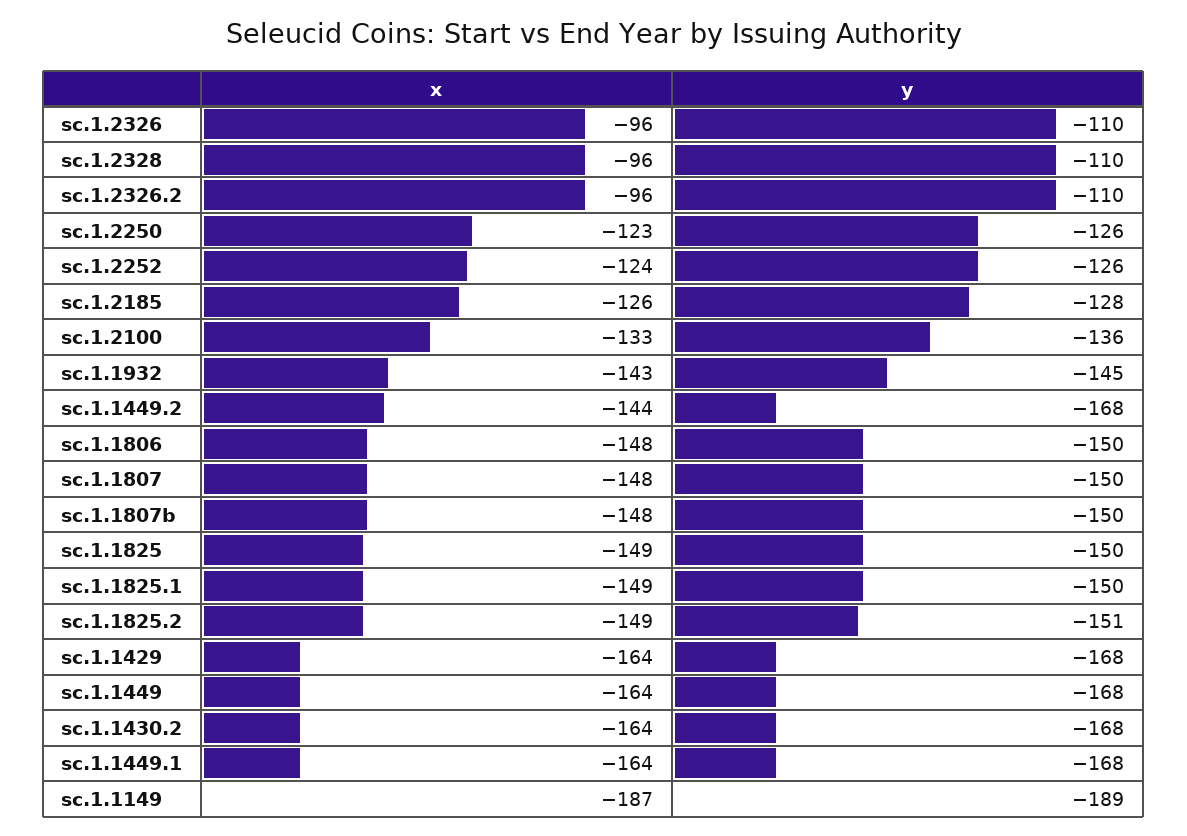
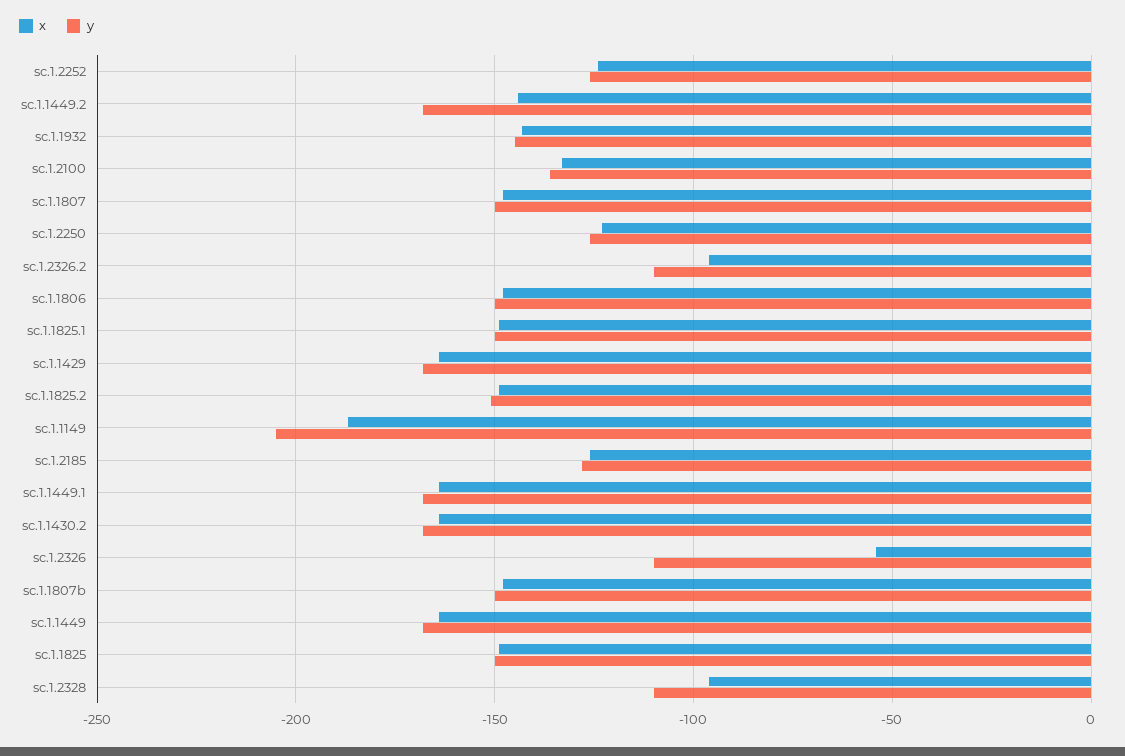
  {
    "x": {
-     "sc.1.2326": -96,
+     "sc.1.2326": -55,
      "sc.1.2328": -96,
      "sc.1.2326.2": -96,
      "sc.1.2250": -123,
      "sc.1.2252": -124,
      "sc.1.2185": -126,
      "sc.1.2100": -133,
      "sc.1.1932": -143,
      "sc.1.1449.2": -144,
      "sc.1.1806": -148,
      "sc.1.1807": -148,
      "sc.1.1807b": -148,
      "sc.1.1825": -149,
      "sc.1.1825.1": -149,
      "sc.1.1825.2": -149,
      "sc.1.1429": -164,
      "sc.1.1449": -164,
      "sc.1.1430.2": -164,
      "sc.1.1449.1": -164,
      "sc.1.1149": -187
    },
    "y": {
      "sc.1.2326": -110,
      "sc.1.2328": -110,
      "sc.1.2326.2": -110,
      "sc.1.2250": -126,
      "sc.1.2252": -126,
      "sc.1.2185": -128,
      "sc.1.2100": -136,
      "sc.1.1932": -145,
      "sc.1.1449.2": -168,
      "sc.1.1806": -150,
      "sc.1.1807": -150,
      "sc.1.1807b": -150,
      "sc.1.1825": -150,
      "sc.1.1825.1": -150,
      "sc.1.1825.2": -151,
      "sc.1.1429": -168,
      "sc.1.1449": -168,
      "sc.1.1430.2": -168,
      "sc.1.1449.1": -168,
-     "sc.1.1149": -189
+     "sc.1.1149": -205
    }
  }

